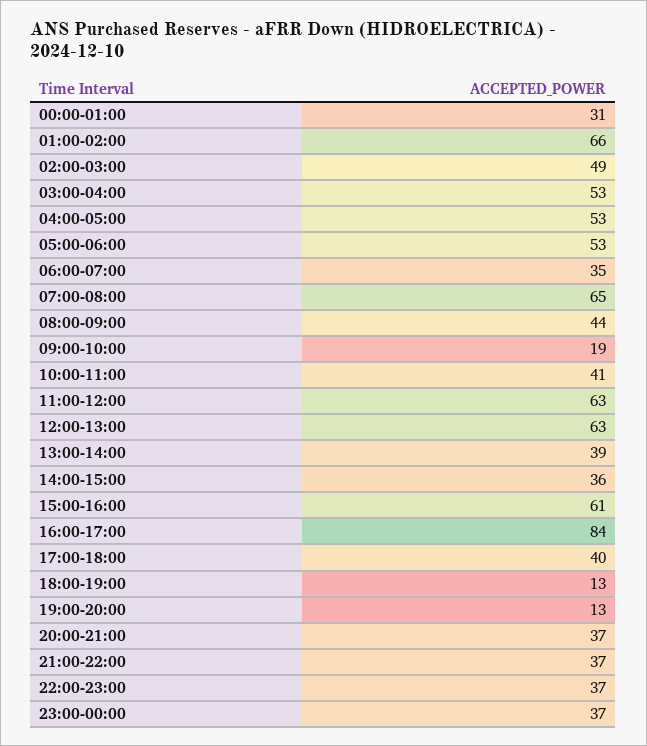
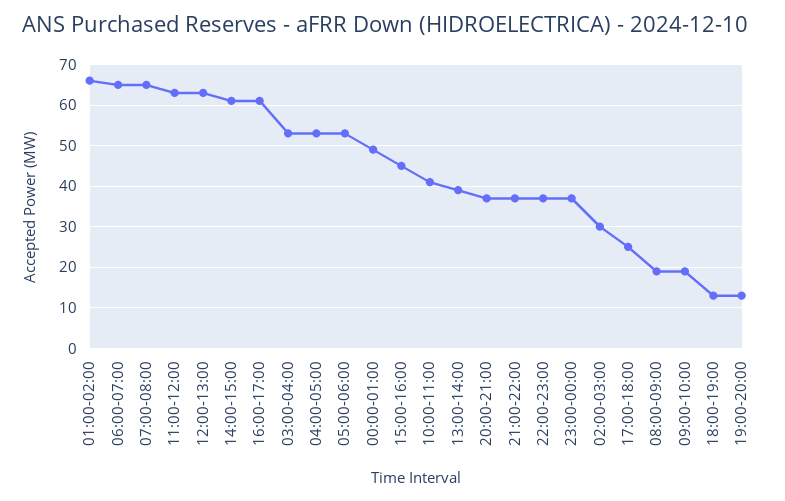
  {
-   "00:00-01:00": 31,
+   "00:00-01:00": 50,
    "01:00-02:00": 66,
-   "02:00-03:00": 49,
+   "02:00-03:00": 30,
    "03:00-04:00": 53,
    "04:00-05:00": 53,
    "05:00-06:00": 53,
-   "06:00-07:00": 35,
+   "06:00-07:00": 65,
    "07:00-08:00": 65,
-   "08:00-09:00": 44,
+   "08:00-09:00": 20,
    "09:00-10:00": 19,
    "10:00-11:00": 41,
    "11:00-12:00": 63,
    "12:00-13:00": 63,
    "13:00-14:00": 39,
-   "14:00-15:00": 36,
+   "14:00-15:00": 60,
-   "15:00-16:00": 61,
+   "15:00-16:00": 45,
-   "16:00-17:00": 84,
+   "16:00-17:00": 60,
-   "17:00-18:00": 40,
+   "17:00-18:00": 25,
    "18:00-19:00": 13,
    "19:00-20:00": 13,
    "20:00-21:00": 37,
    "21:00-22:00": 37,
    "22:00-23:00": 37,
    "23:00-00:00": 37
  }

